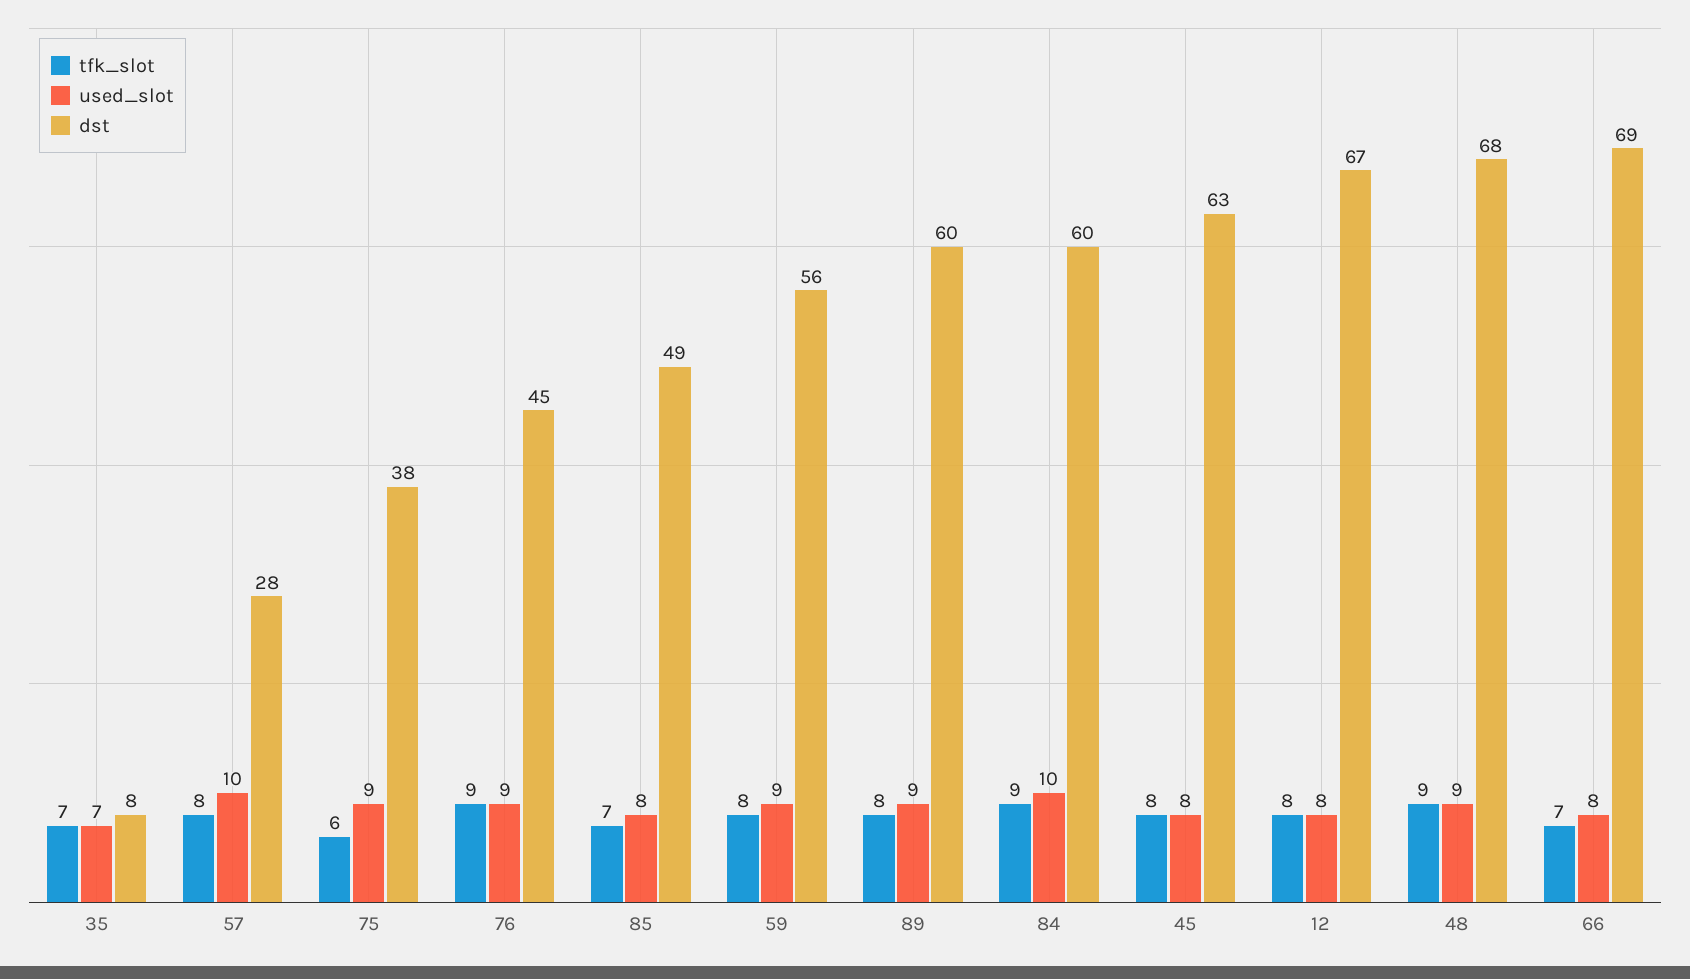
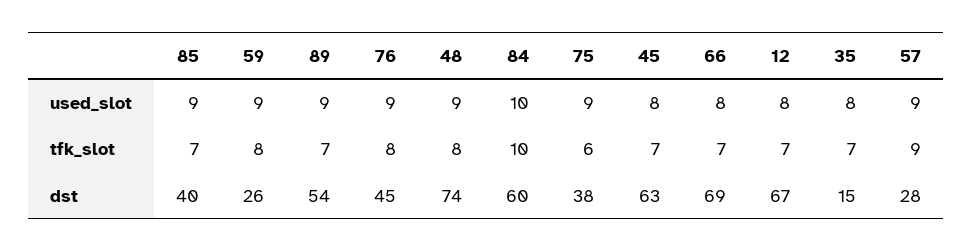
  {
    "tfk_slot": {
      "35": 7,
-     "57": 8,
+     "57": 9,
      "75": 6,
-     "76": 9,
+     "76": 8,
      "85": 7,
      "59": 8,
-     "89": 8,
+     "89": 7,
-     "84": 9,
+     "84": 10,
-     "45": 8,
+     "45": 7,
-     "12": 8,
+     "12": 7,
-     "48": 9,
+     "48": 8,
      "66": 7
    },
    "used_slot": {
-     "35": 7,
+     "35": 8,
-     "57": 10,
+     "57": 9,
      "75": 9,
      "76": 9,
-     "85": 8,
+     "85": 9,
      "59": 9,
      "89": 9,
      "84": 10,
      "45": 8,
      "12": 8,
      "48": 9,
      "66": 8
    },
    "dst": {
-     "35": 8,
+     "35": 15,
      "57": 28,
      "75": 38,
      "76": 45,
-     "85": 49,
+     "85": 40,
-     "59": 56,
+     "59": 26,
-     "89": 60,
+     "89": 54,
      "84": 60,
      "45": 63,
      "12": 67,
-     "48": 68,
+     "48": 74,
      "66": 69
    }
  }

